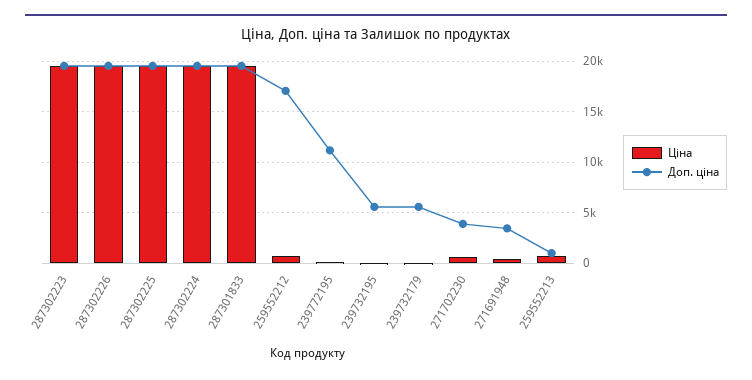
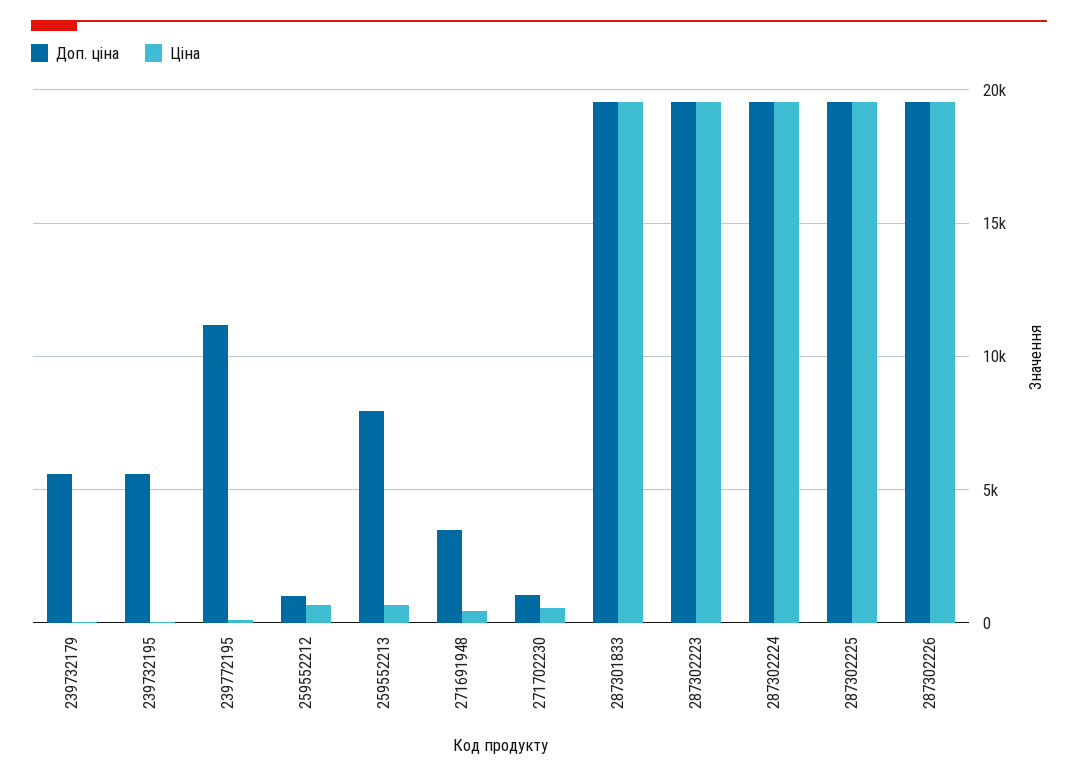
  {
    "Ціна": {
      "287302223": 19500,
      "287302226": 19500,
      "287302225": 19500,
      "287302224": 19500,
      "287301833": 19500,
      "259552212": 500,
      "239772195": 0,
      "239732195": 0,
      "239732179": 0,
      "271702230": 500,
      "271691948": 500,
      "259552213": 500
    },
    "Доп. ціна": {
      "287302223": 19500,
      "287302226": 19500,
      "287302225": 19500,
      "287302224": 19500,
      "287301833": 19500,
-     "259552212": 17000,
+     "259552212": 1000,
      "239772195": 11000,
      "239732195": 5500,
      "239732179": 5500,
-     "271702230": 4000,
+     "271702230": 1000,
      "271691948": 3500,
-     "259552213": 1000
+     "259552213": 8000
    }
  }

